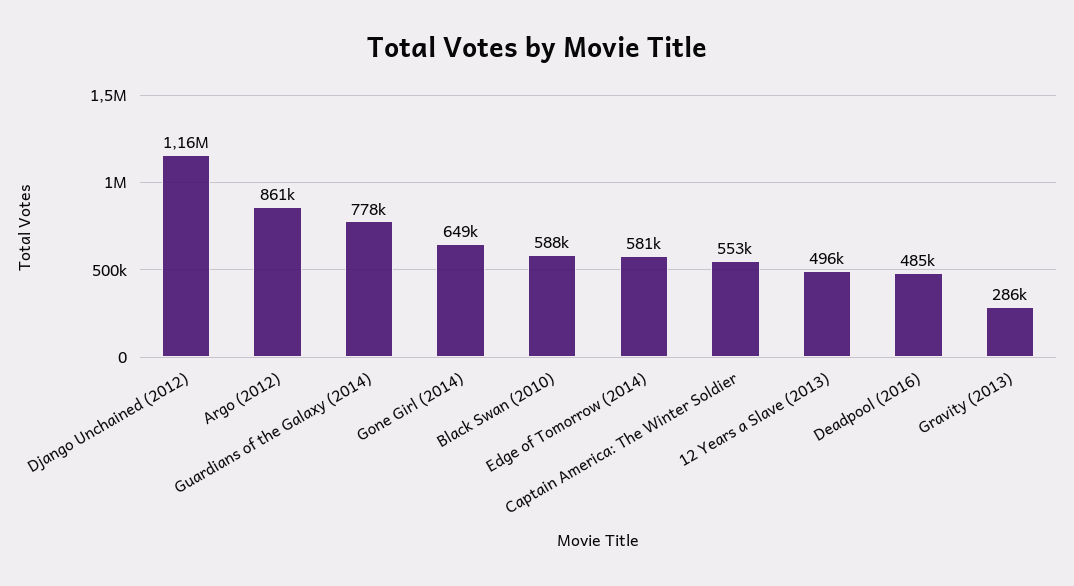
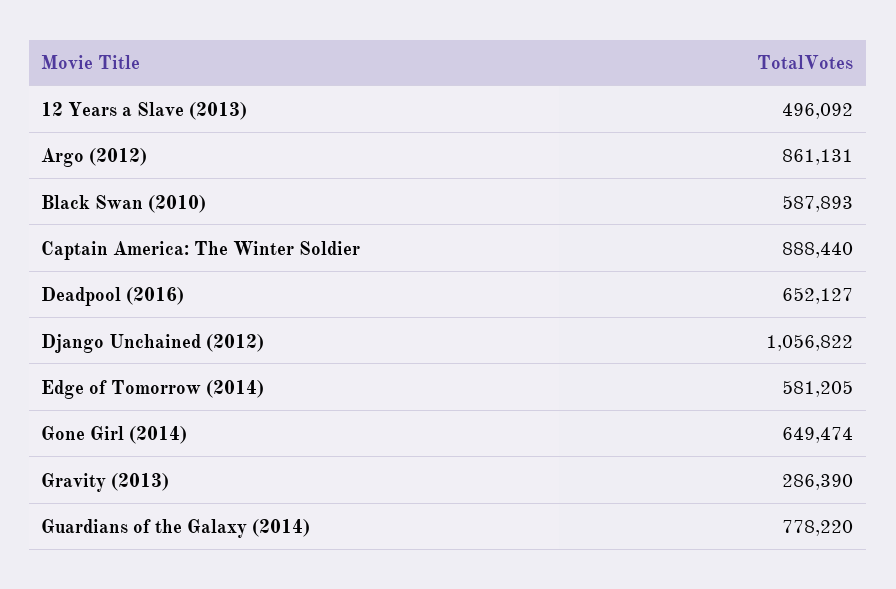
  {
-   "Django Unchained (2012)": 1160000,
+   "Django Unchained (2012)": 1056822,
    "Argo (2012)": 861131,
    "Guardians of the Galaxy (2014)": 778220,
    "Gone Girl (2014)": 649474,
    "Black Swan (2010)": 587893,
    "Edge of Tomorrow (2014)": 581205,
-   "Captain America: The Winter Soldier": 553000,
+   "Captain America: The Winter Soldier": 888440,
    "12 Years a Slave (2013)": 496092,
-   "Deadpool (2016)": 485000,
+   "Deadpool (2016)": 652127,
    "Gravity (2013)": 286390
  }

